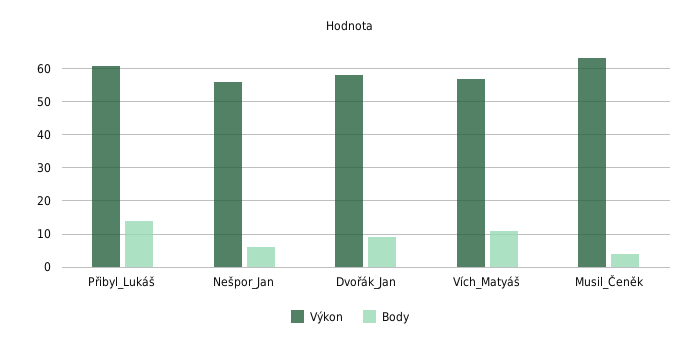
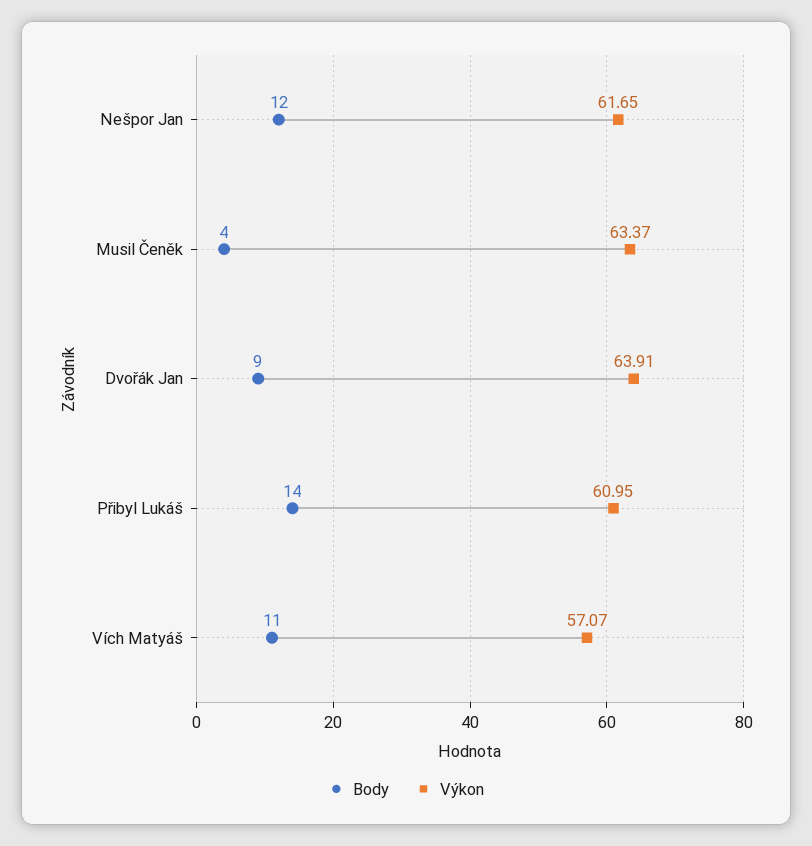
  {
    "Výkon": {
      "Přibyl_Lukáš": 60.95,
-     "Nešpor_Jan": 56,
+     "Nešpor_Jan": 61.65,
-     "Dvořák_Jan": 58,
+     "Dvořák_Jan": 63.91,
      "Vích_Matyáš": 57.07,
      "Musil_Čeněk": 63.37
    },
    "Body": {
      "Přibyl_Lukáš": 14,
-     "Nešpor_Jan": 6,
+     "Nešpor_Jan": 12,
      "Dvořák_Jan": 9,
      "Vích_Matyáš": 11,
      "Musil_Čeněk": 4
    }
  }

